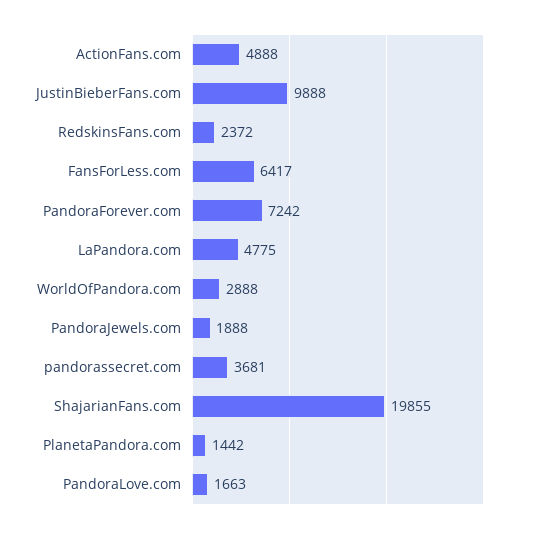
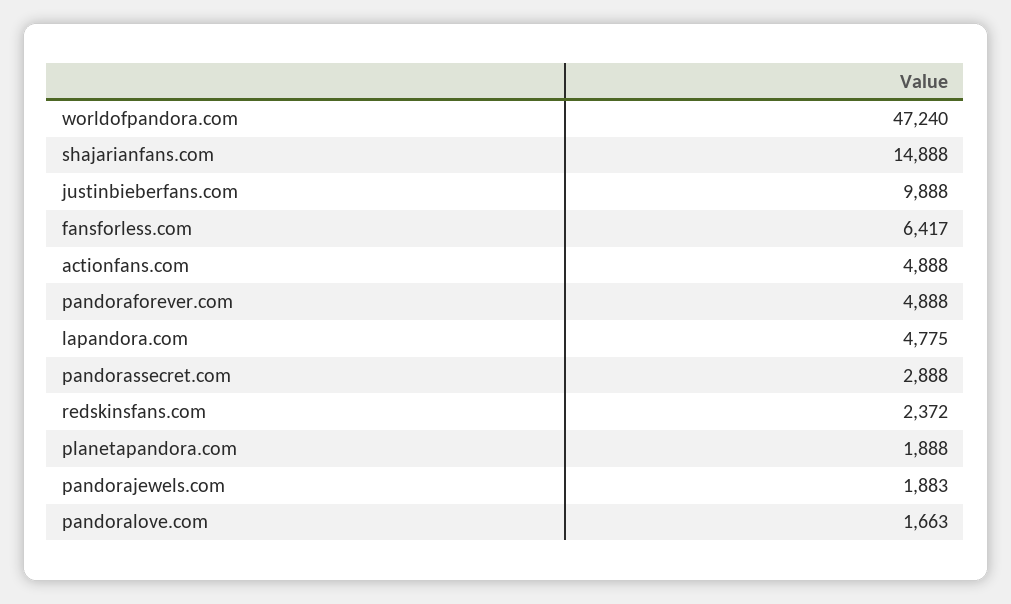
  {
    "ActionFans.com": 4888,
    "JustinBieberFans.com": 9888,
    "RedskinsFans.com": 2372,
    "FansForLess.com": 6417,
-   "PandoraForever.com": 7242,
+   "PandoraForever.com": 4888,
    "LaPandora.com": 4775,
-   "WorldOfPandora.com": 2888,
+   "WorldOfPandora.com": 47240,
-   "PandoraJewels.com": 1888,
+   "PandoraJewels.com": 1883,
-   "pandorassecret.com": 3681,
+   "pandorassecret.com": 2888,
-   "ShajarianFans.com": 19855,
+   "ShajarianFans.com": 14888,
-   "PlanetaPandora.com": 1442,
+   "PlanetaPandora.com": 1888,
    "PandoraLove.com": 1663
  }

